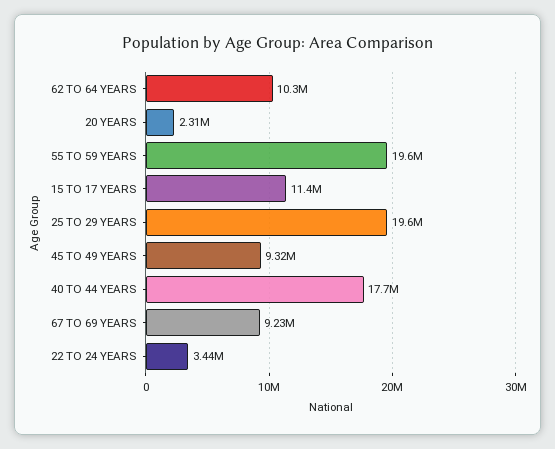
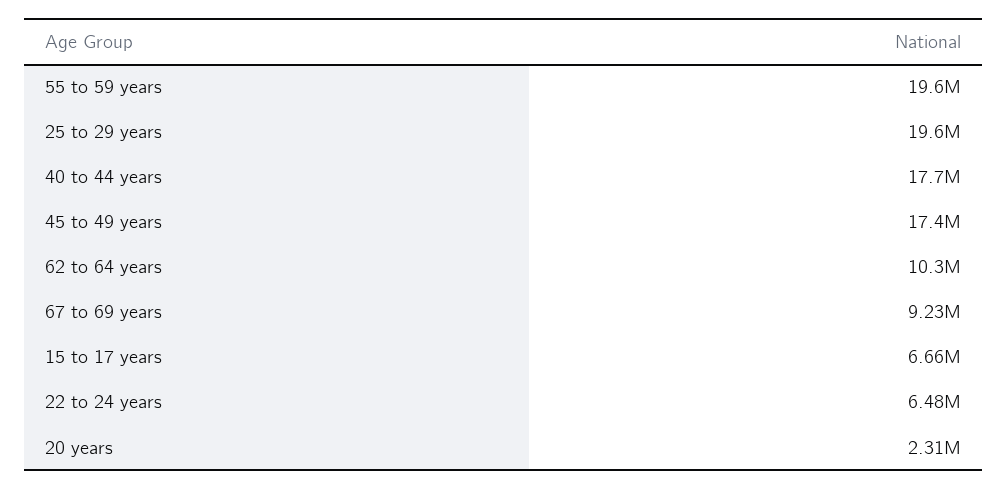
  {
    "62 TO 64 YEARS": 10300000,
    "20 YEARS": 2310000,
    "55 TO 59 YEARS": 19600000,
-   "15 TO 17 YEARS": 11400000,
+   "15 TO 17 YEARS": 6660000,
    "25 TO 29 YEARS": 19600000,
-   "45 TO 49 YEARS": 9320000,
+   "45 TO 49 YEARS": 17400000,
    "40 TO 44 YEARS": 17700000,
    "67 TO 69 YEARS": 9230000,
-   "22 TO 24 YEARS": 3440000
+   "22 TO 24 YEARS": 6480000
  }

